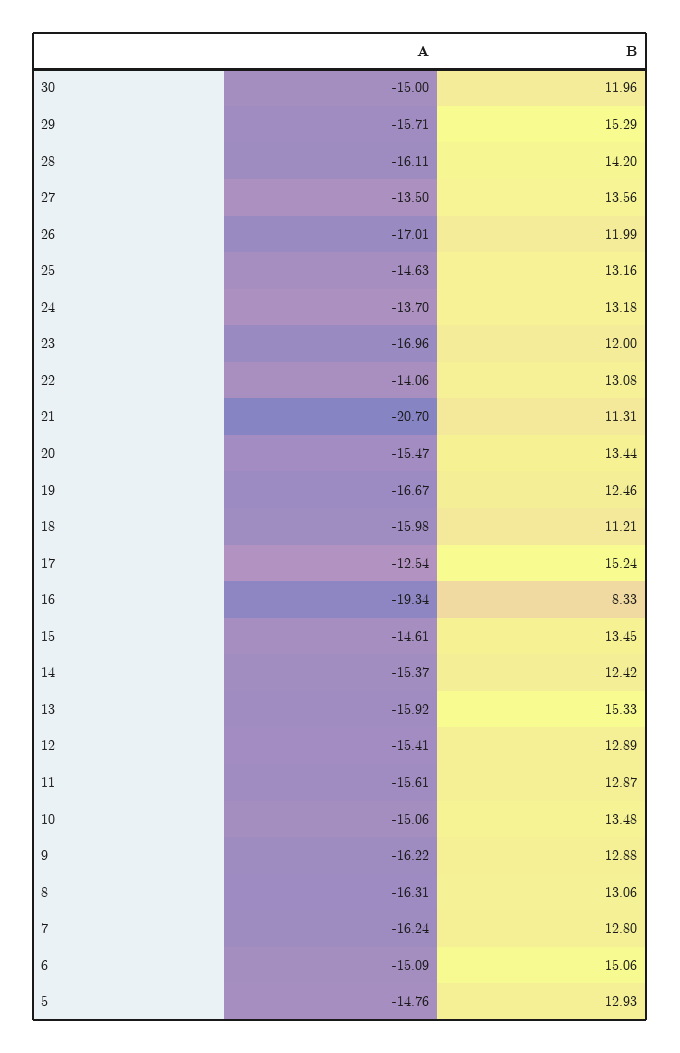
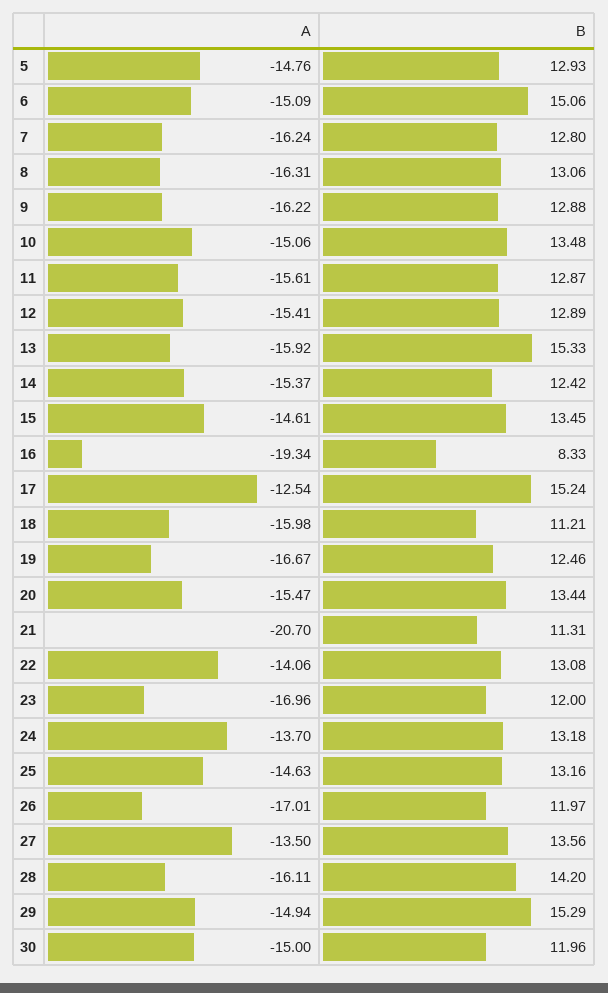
  {
    "A": {
      "30": -15,
-     "29": -15.71,
+     "29": -14.94,
      "28": -16.11,
      "27": -13.5,
      "26": -17.01,
      "25": -14.63,
      "24": -13.7,
      "23": -16.96,
      "22": -14.06,
      "21": -20.7,
      "20": -15.47,
      "19": -16.67,
      "18": -15.98,
      "17": -12.54,
      "16": -19.34,
      "15": -14.61,
      "14": -15.37,
      "13": -15.92,
      "12": -15.41,
      "11": -15.61,
      "10": -15.06,
      "9": -16.22,
      "8": -16.31,
      "7": -16.24,
      "6": -15.09,
      "5": -14.76
    },
    "B": {
      "30": 11.96,
      "29": 15.29,
      "28": 14.2,
      "27": 13.56,
-     "26": 11.99,
+     "26": 11.97,
      "25": 13.16,
      "24": 13.18,
      "23": 12,
      "22": 13.08,
      "21": 11.31,
      "20": 13.44,
      "19": 12.46,
      "18": 11.21,
      "17": 15.24,
      "16": 8.33,
      "15": 13.45,
      "14": 12.42,
      "13": 15.33,
      "12": 12.89,
      "11": 12.87,
      "10": 13.48,
      "9": 12.88,
      "8": 13.06,
      "7": 12.8,
      "6": 15.06,
      "5": 12.93
    }
  }

